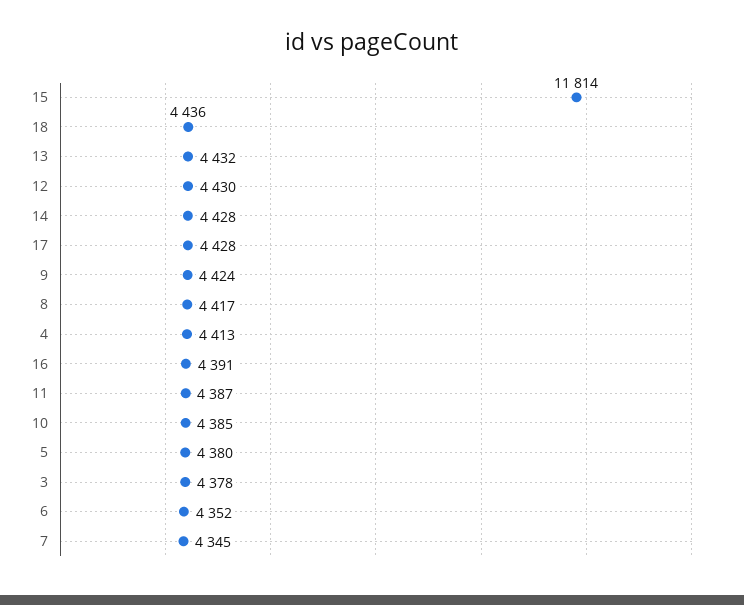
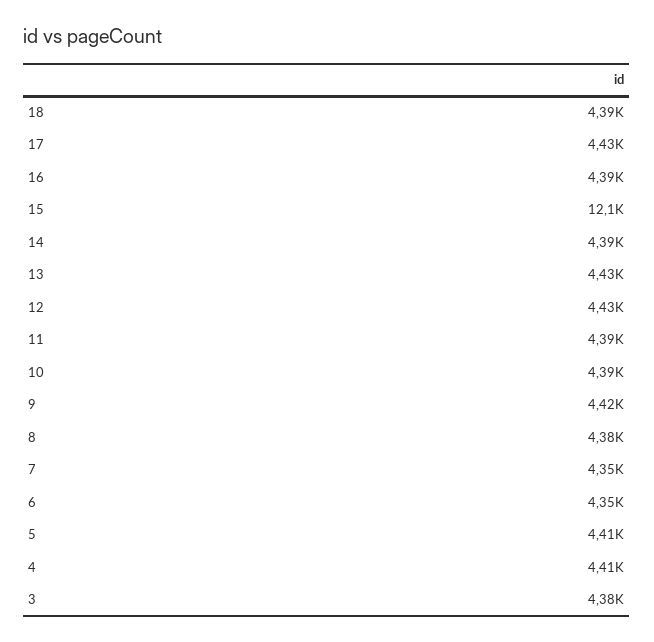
  {
-   "15": 11814,
+   "15": 12100,
-   "18": 4436,
+   "18": 4390,
    "13": 4432,
    "12": 4430,
-   "14": 4428,
+   "14": 4390,
    "17": 4428,
    "9": 4424,
-   "8": 4417,
+   "8": 4380,
    "4": 4413,
    "16": 4391,
    "11": 4387,
    "10": 4385,
-   "5": 4380,
+   "5": 4410,
    "3": 4378,
    "6": 4352,
    "7": 4345
  }

